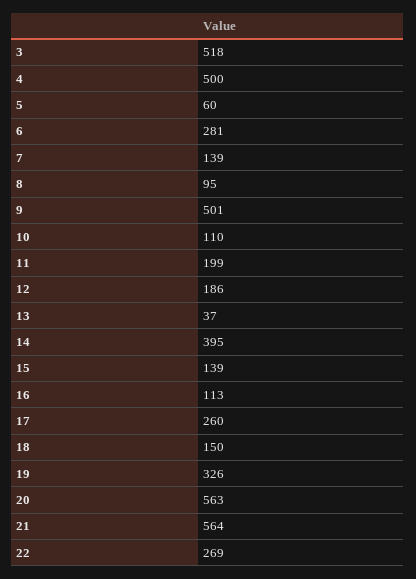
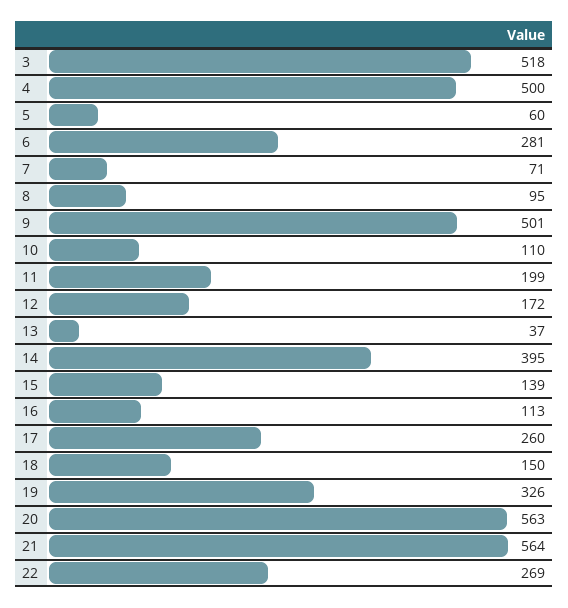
  {
    "3": 518,
    "4": 500,
    "5": 60,
    "6": 281,
-   "7": 139,
+   "7": 71,
    "8": 95,
    "9": 501,
    "10": 110,
    "11": 199,
-   "12": 186,
+   "12": 172,
    "13": 37,
    "14": 395,
    "15": 139,
    "16": 113,
    "17": 260,
    "18": 150,
    "19": 326,
    "20": 563,
    "21": 564,
    "22": 269
  }

